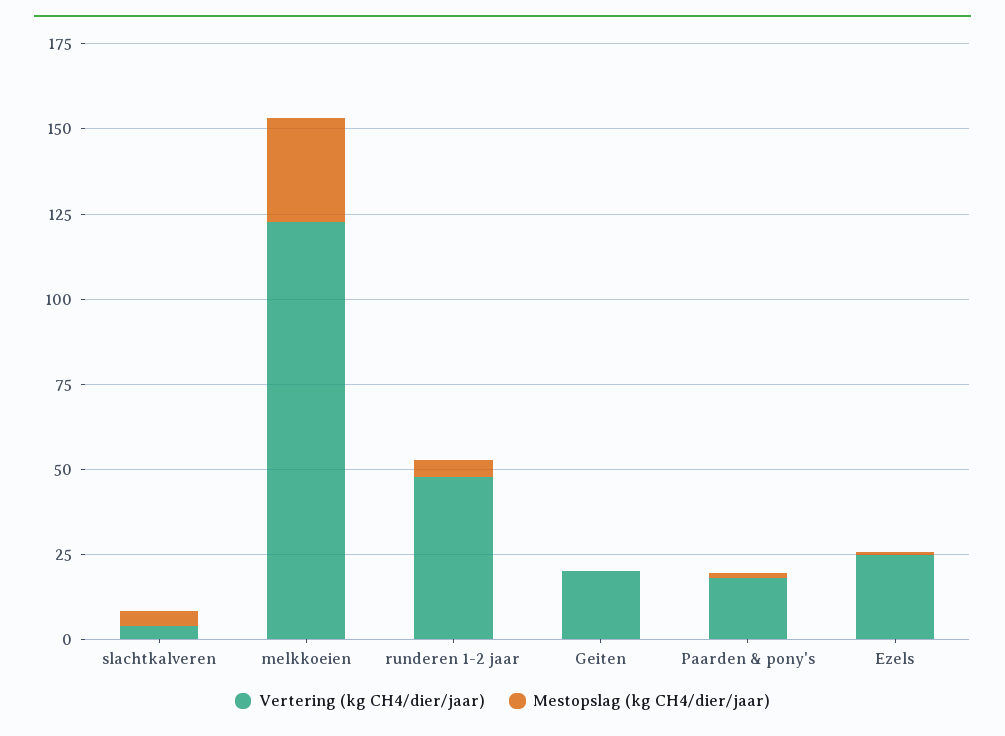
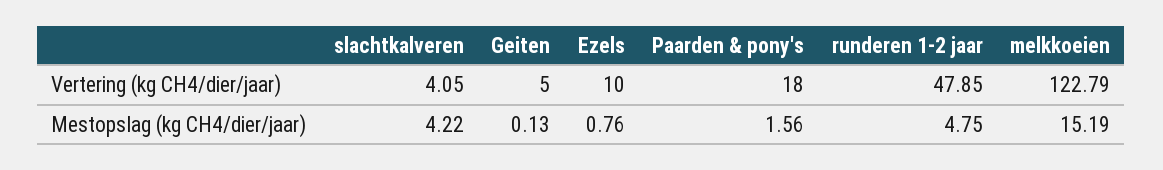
  {
    "Vertering (kg CH4/dier/jaar)": {
      "slachtkalveren": 4.05,
      "melkkoeien": 122.79,
      "runderen 1-2 jaar": 47.85,
-     "Geiten": 20,
+     "Geiten": 5,
      "Paarden & pony's": 18,
-     "Ezels": 25
+     "Ezels": 10
    },
    "Mestopslag (kg CH4/dier/jaar)": {
      "slachtkalveren": 4.22,
-     "melkkoeien": 30,
+     "melkkoeien": 15.19,
      "runderen 1-2 jaar": 4.75,
      "Geiten": 0.13,
      "Paarden & pony's": 1.56,
      "Ezels": 0.76
    }
  }

